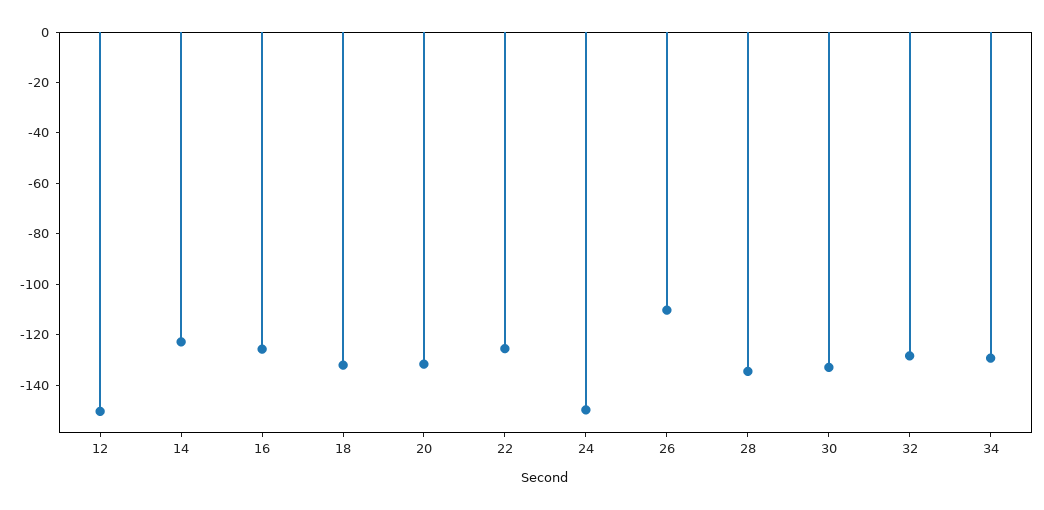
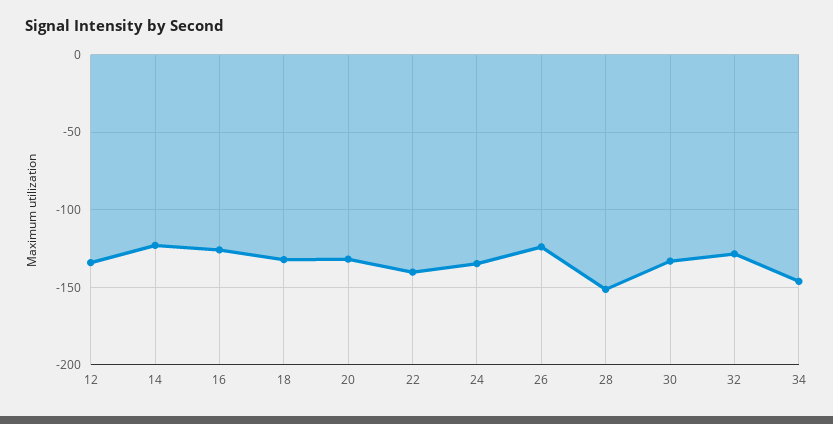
  {
-   "12": -150,
+   "12": -135,
    "14": -125,
    "16": -125,
    "18": -130,
    "20": -130,
-   "22": -125,
+   "22": -140,
-   "24": -150,
+   "24": -135,
-   "26": -110,
+   "26": -125,
-   "28": -135,
+   "28": -150,
    "30": -135,
    "32": -130,
-   "34": -130
+   "34": -145
  }

